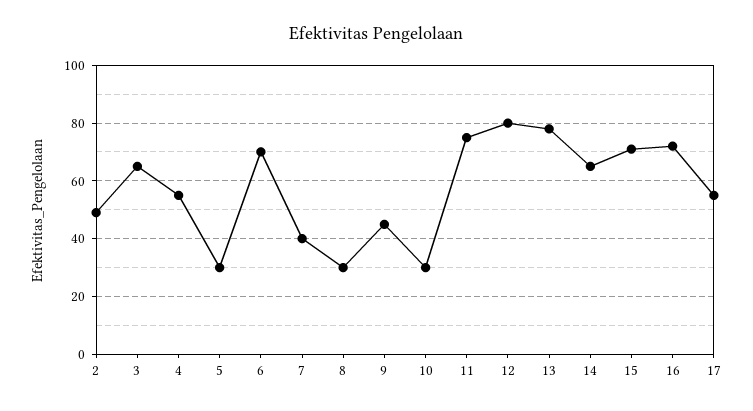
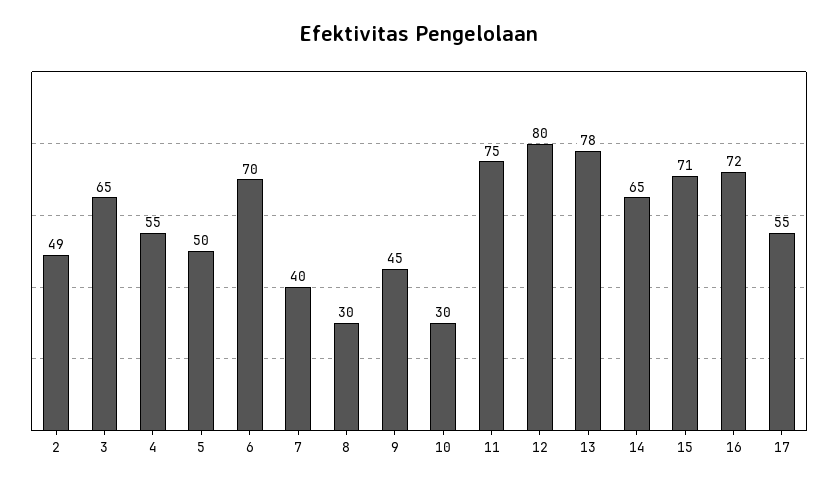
  {
    "2": 49,
    "3": 65,
    "4": 55,
-   "5": 30,
+   "5": 50,
    "6": 70,
    "7": 40,
    "8": 30,
    "9": 45,
    "10": 30,
    "11": 75,
    "12": 80,
    "13": 78,
    "14": 65,
    "15": 71,
    "16": 72,
    "17": 55
  }

